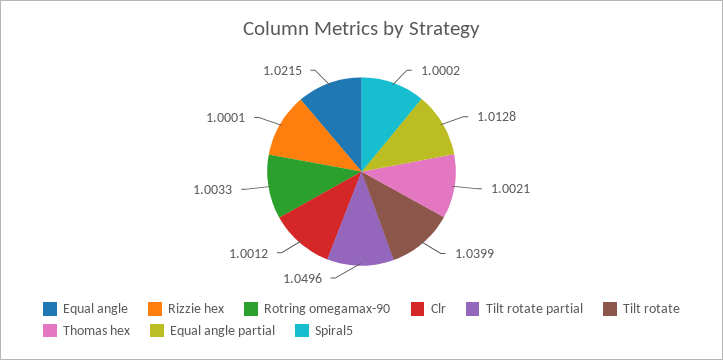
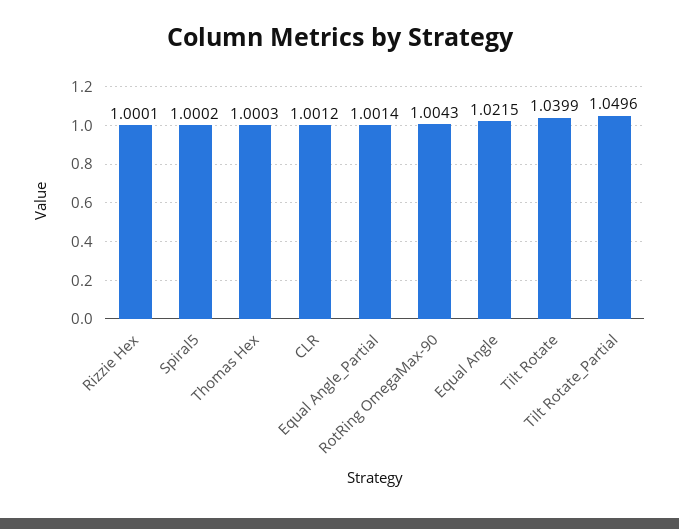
  {
    "Equal angle": 1.0215,
    "Rizzie hex": 1.0001,
-   "Rotring omegamax-90": 1.0033,
+   "Rotring omegamax-90": 1.0043,
    "Clr": 1.0012,
    "Tilt rotate partial": 1.0496,
    "Tilt rotate": 1.0399,
-   "Thomas hex": 1.0021,
+   "Thomas hex": 1.0003,
-   "Equal angle partial": 1.0128,
+   "Equal angle partial": 1.0014,
    "Spiral5": 1.0002
  }

